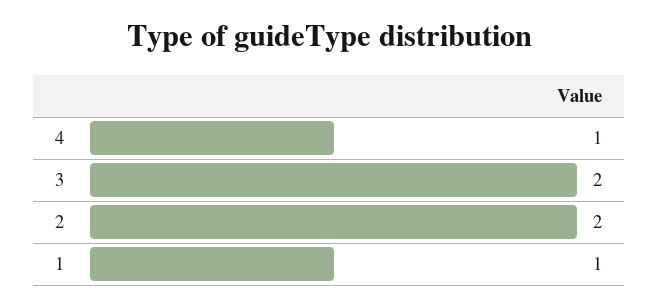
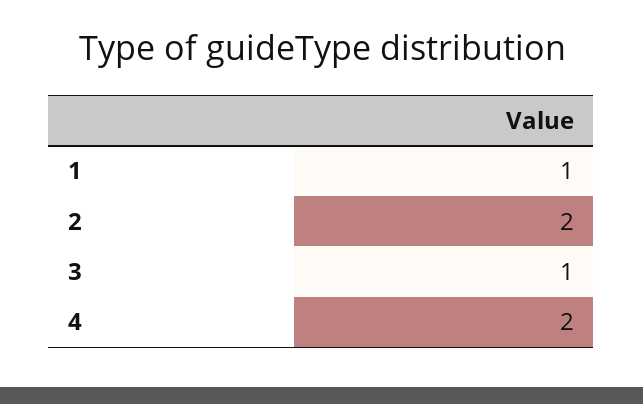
  {
-   "4": 1,
+   "4": 2,
-   "3": 2,
+   "3": 1,
    "2": 2,
    "1": 1
  }

